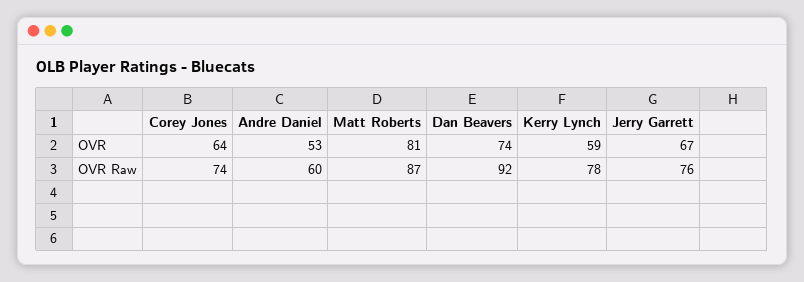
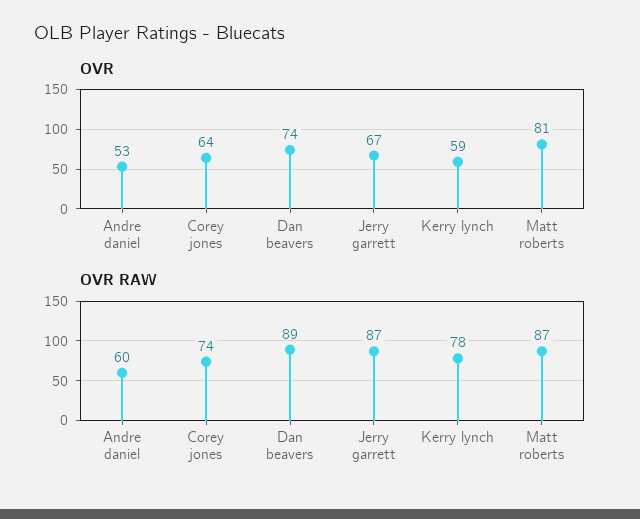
  {
    "OVR": {
      "Corey Jones": 64,
      "Andre Daniel": 53,
      "Matt Roberts": 81,
      "Dan Beavers": 74,
      "Kerry Lynch": 59,
      "Jerry Garrett": 67
    },
    "OVR Raw": {
      "Corey Jones": 74,
      "Andre Daniel": 60,
      "Matt Roberts": 87,
-     "Dan Beavers": 92,
+     "Dan Beavers": 89,
      "Kerry Lynch": 78,
-     "Jerry Garrett": 76
+     "Jerry Garrett": 87
    }
  }

